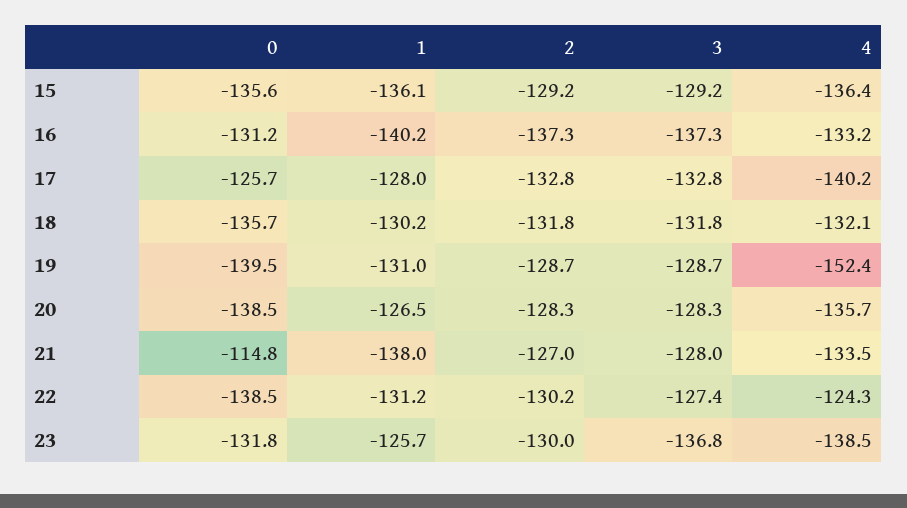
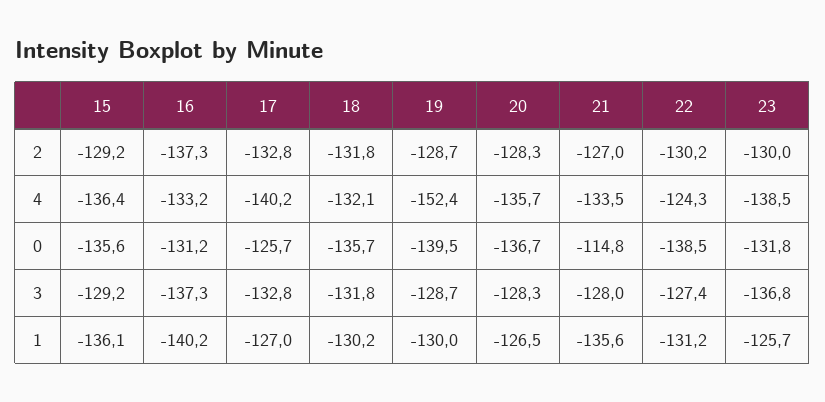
  {
    "0": {
      "15": -135.6,
      "16": -131.2,
      "17": -125.7,
      "18": -135.7,
      "19": -139.5,
-     "20": -138.5,
+     "20": -136.7,
      "21": -114.8,
      "22": -138.5,
      "23": -131.8
    },
    "1": {
      "15": -136.1,
      "16": -140.2,
-     "17": -128,
+     "17": -127,
      "18": -130.2,
-     "19": -131,
+     "19": -130,
      "20": -126.5,
-     "21": -138,
+     "21": -135.6,
      "22": -131.2,
      "23": -125.7
    },
    "2": {
      "15": -129.2,
      "16": -137.3,
      "17": -132.8,
      "18": -131.8,
      "19": -128.7,
      "20": -128.3,
      "21": -127,
      "22": -130.2,
      "23": -130
    },
    "3": {
      "15": -129.2,
      "16": -137.3,
      "17": -132.8,
      "18": -131.8,
      "19": -128.7,
      "20": -128.3,
      "21": -128,
      "22": -127.4,
      "23": -136.8
    },
    "4": {
      "15": -136.4,
      "16": -133.2,
      "17": -140.2,
      "18": -132.1,
      "19": -152.4,
      "20": -135.7,
      "21": -133.5,
      "22": -124.3,
      "23": -138.5
    }
  }

